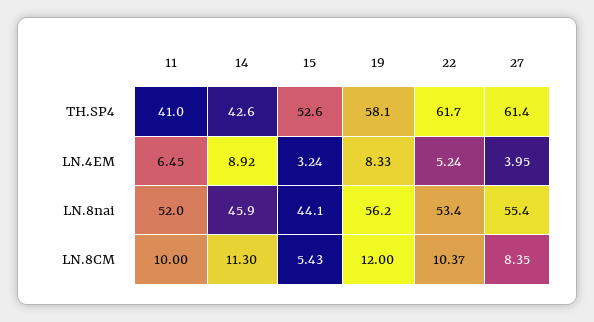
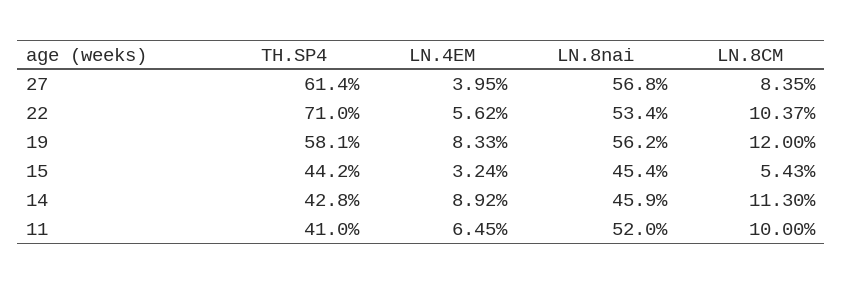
  {
    "11": {
      "TH.SP4": 41,
      "LN.4EM": 6.45,
      "LN.8nai": 52,
      "LN.8CM": 10
    },
    "14": {
-     "TH.SP4": 42.6,
+     "TH.SP4": 42.8,
      "LN.4EM": 8.92,
      "LN.8nai": 45.9,
      "LN.8CM": 11.3
    },
    "15": {
-     "TH.SP4": 52.6,
+     "TH.SP4": 44.2,
      "LN.4EM": 3.24,
-     "LN.8nai": 44.1,
+     "LN.8nai": 45.4,
      "LN.8CM": 5.43
    },
    "19": {
      "TH.SP4": 58.1,
      "LN.4EM": 8.33,
      "LN.8nai": 56.2,
      "LN.8CM": 12
    },
    "22": {
-     "TH.SP4": 61.7,
+     "TH.SP4": 71,
-     "LN.4EM": 5.24,
+     "LN.4EM": 5.62,
      "LN.8nai": 53.4,
      "LN.8CM": 10.37
    },
    "27": {
      "TH.SP4": 61.4,
      "LN.4EM": 3.95,
-     "LN.8nai": 55.4,
+     "LN.8nai": 56.8,
      "LN.8CM": 8.35
    }
  }

